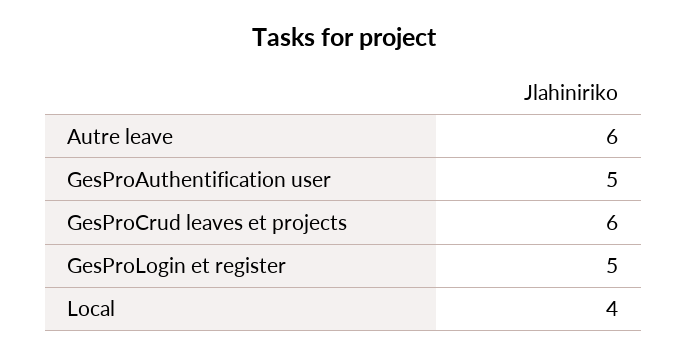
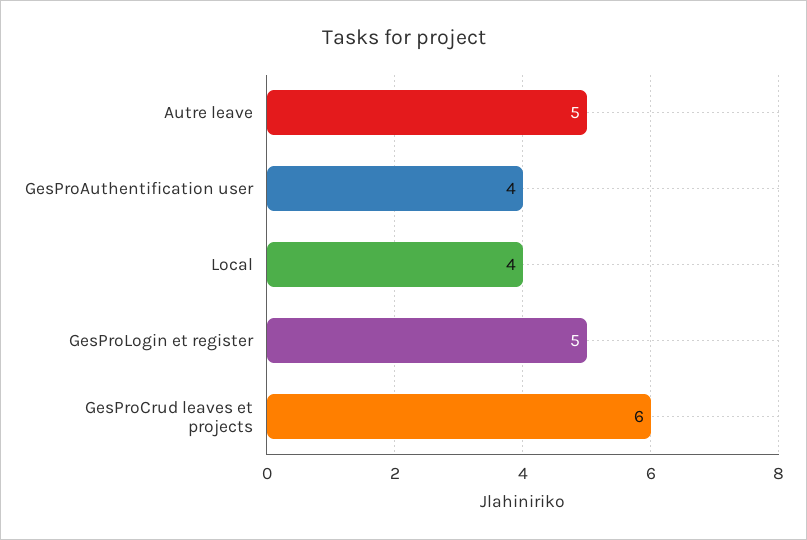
  {
-   "Autre leave": 6,
+   "Autre leave": 5,
-   "GesProAuthentification user": 5,
+   "GesProAuthentification user": 4,
    "GesProCrud leaves et projects": 6,
    "GesProLogin et register": 5,
    "Local": 4
  }

